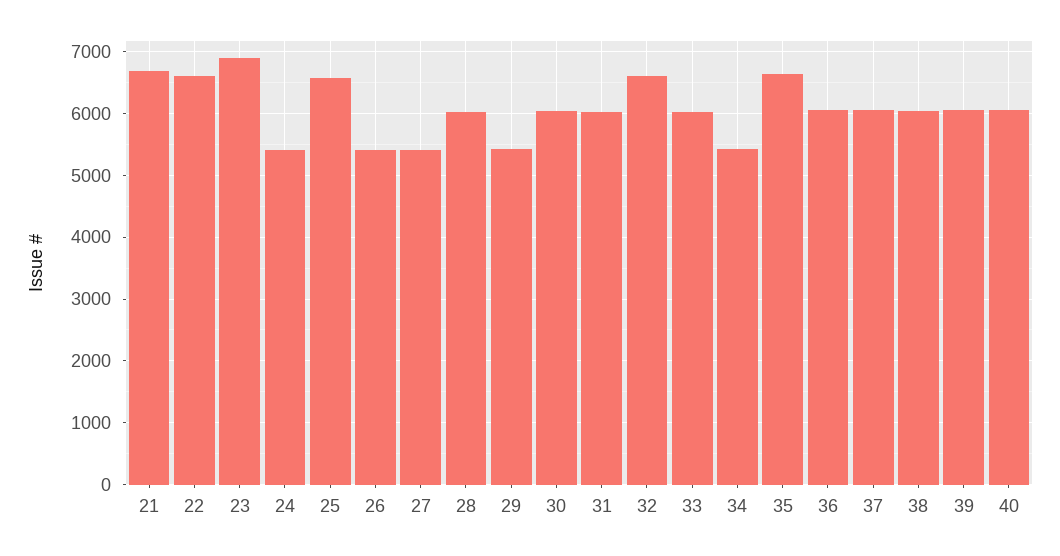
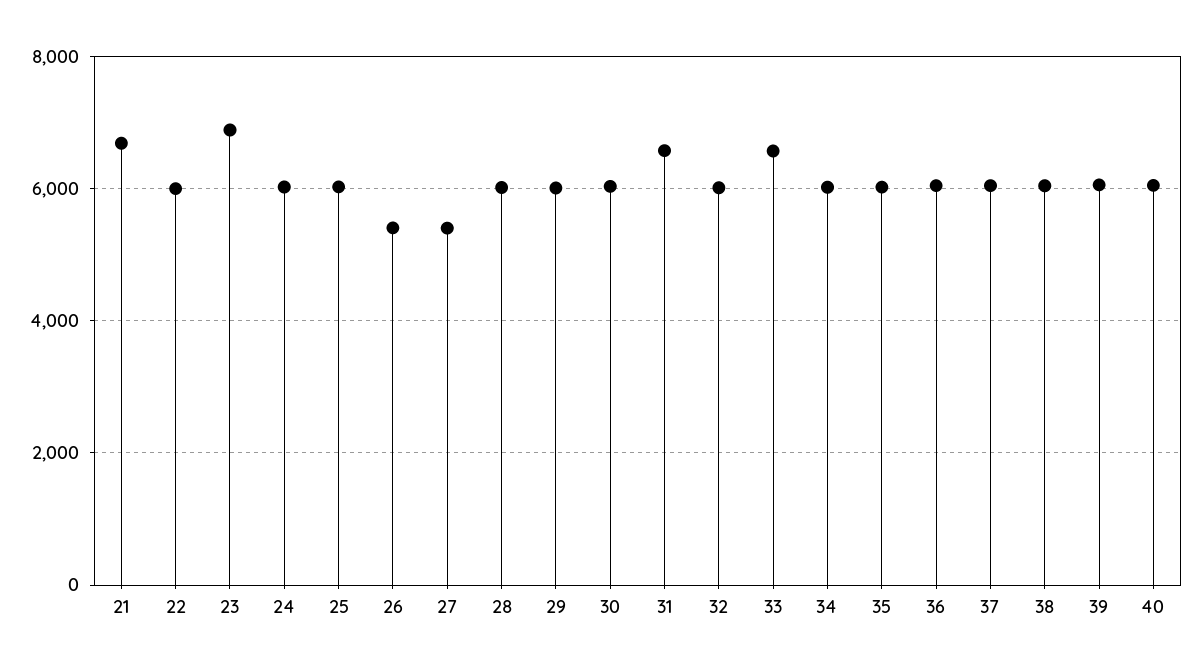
  {
    "21": 6700,
-   "22": 6600,
+   "22": 6000,
    "23": 6900,
-   "24": 5400,
+   "24": 6000,
-   "25": 6600,
+   "25": 6000,
    "26": 5400,
    "27": 5400,
    "28": 6000,
-   "29": 5400,
+   "29": 6000,
    "30": 6000,
-   "31": 6000,
+   "31": 6600,
-   "32": 6600,
+   "32": 6000,
-   "33": 6000,
+   "33": 6600,
-   "34": 5400,
+   "34": 6000,
-   "35": 6600,
+   "35": 6000,
    "36": 6000,
    "37": 6000,
    "38": 6000,
    "39": 6100,
    "40": 6100
  }

